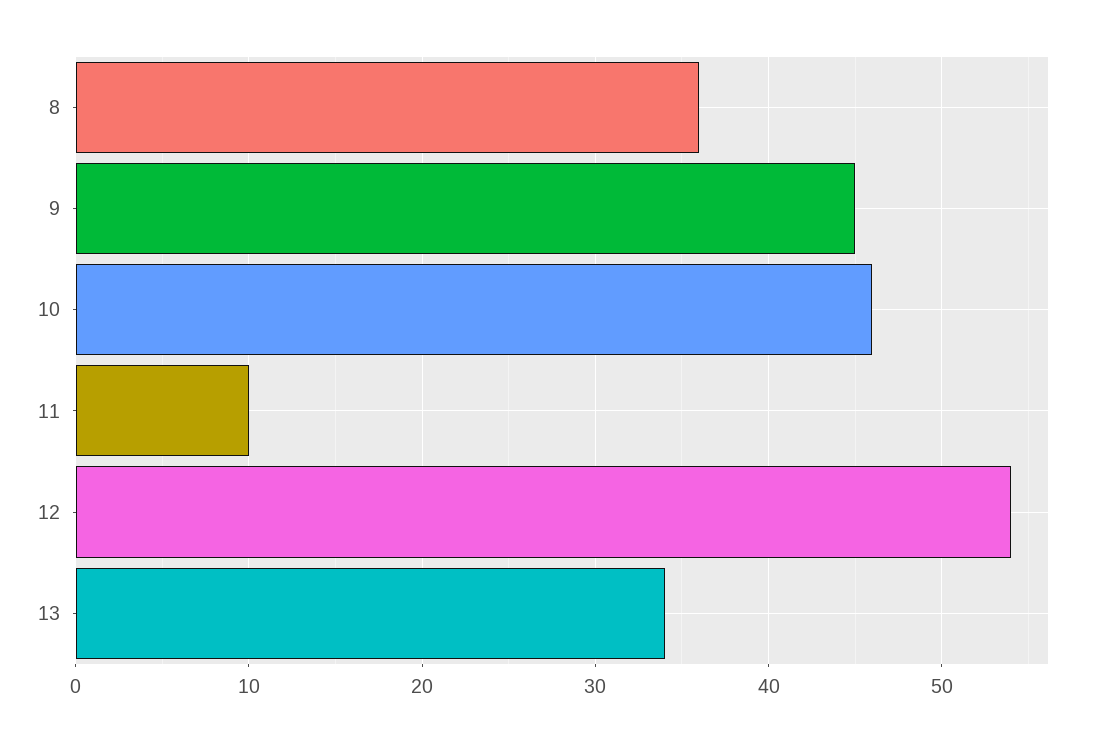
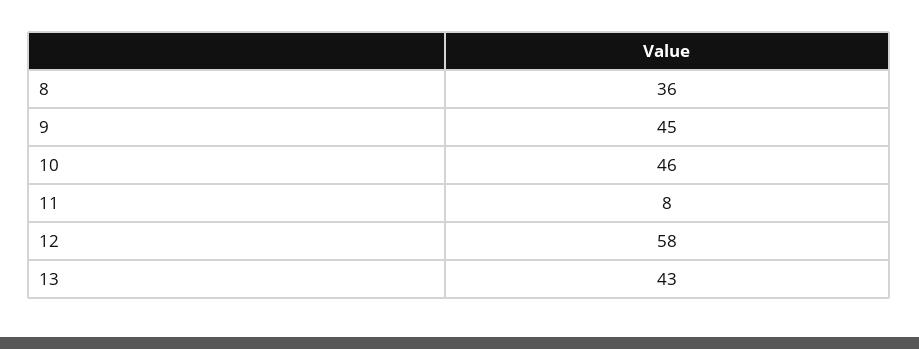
  {
    "8": 36,
    "9": 45,
    "10": 46,
-   "11": 10,
+   "11": 8,
-   "12": 54,
+   "12": 58,
-   "13": 34
+   "13": 43
  }

